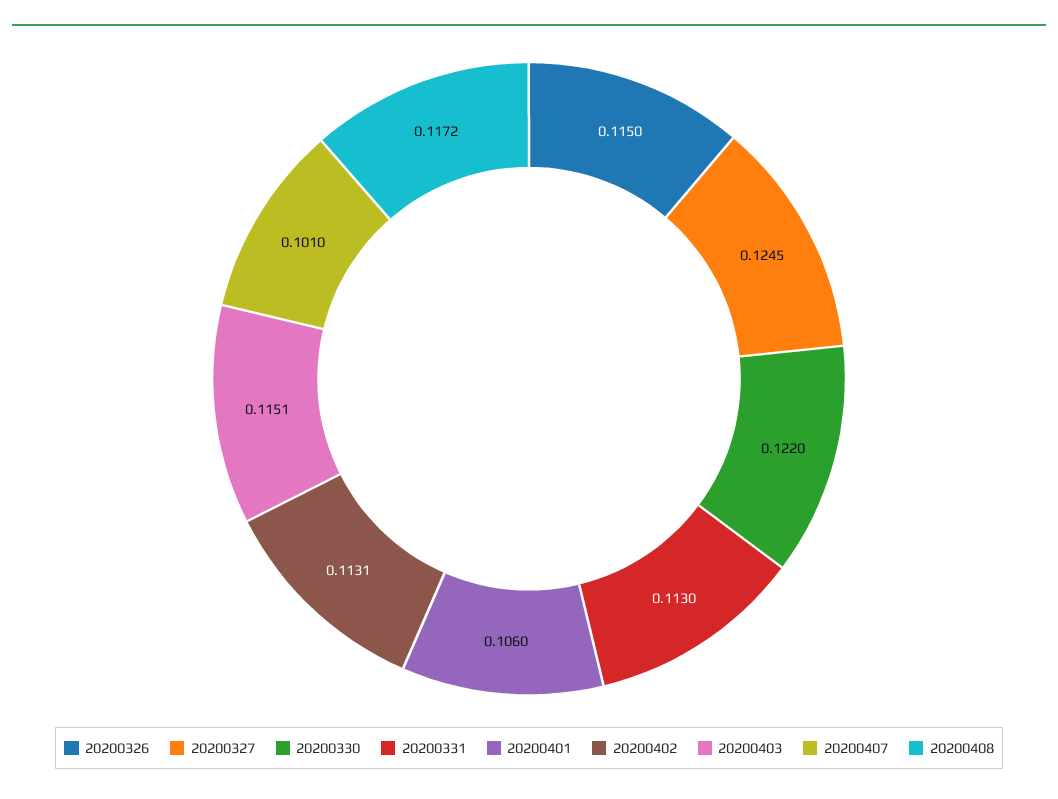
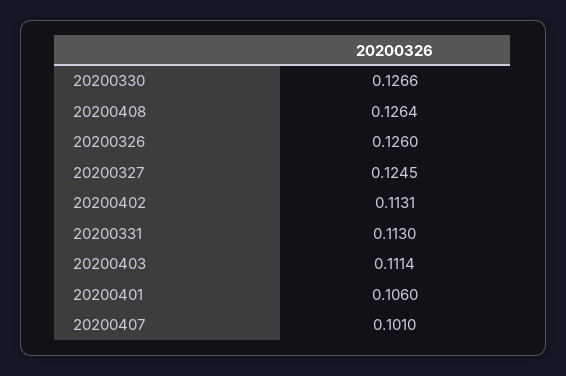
  {
-   "20200326": 0.115,
+   "20200326": 0.126,
    "20200327": 0.1245,
-   "20200330": 0.122,
+   "20200330": 0.1266,
    "20200331": 0.113,
    "20200401": 0.106,
    "20200402": 0.1131,
-   "20200403": 0.1151,
+   "20200403": 0.1114,
    "20200407": 0.101,
-   "20200408": 0.1172
+   "20200408": 0.1264
  }

